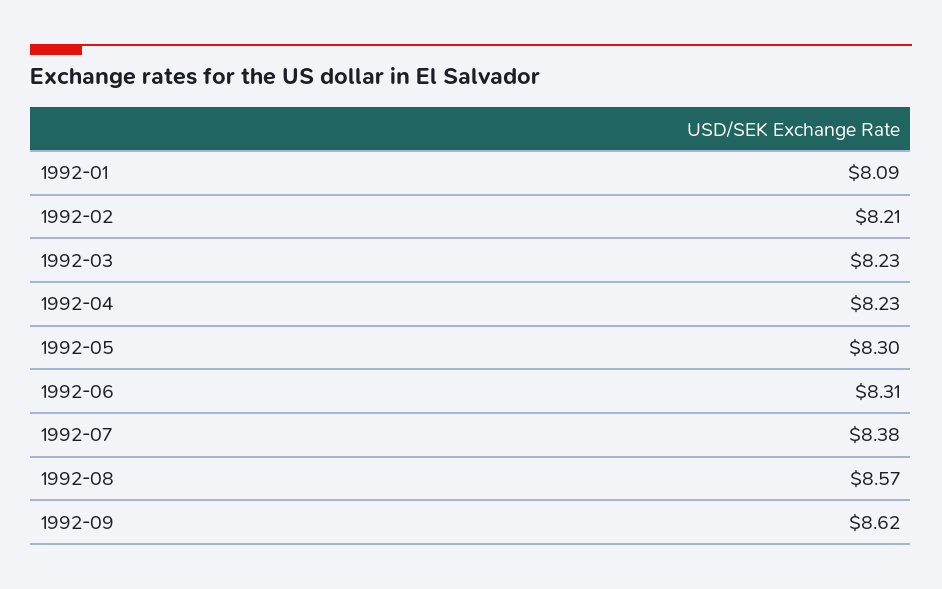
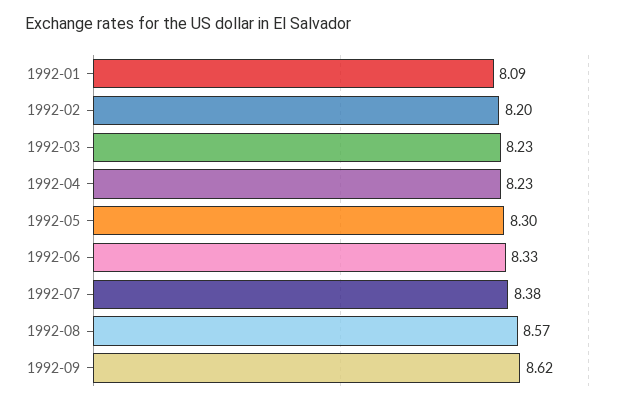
  {
    "1992-01": 8.09,
-   "1992-02": 8.21,
+   "1992-02": 8.2,
    "1992-03": 8.23,
    "1992-04": 8.23,
    "1992-05": 8.3,
-   "1992-06": 8.31,
+   "1992-06": 8.33,
    "1992-07": 8.38,
    "1992-08": 8.57,
    "1992-09": 8.62
  }

